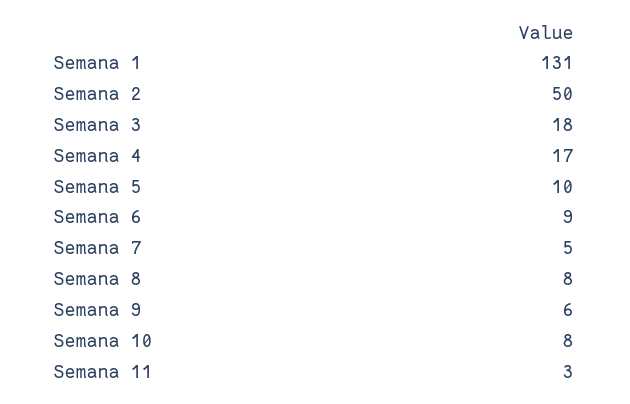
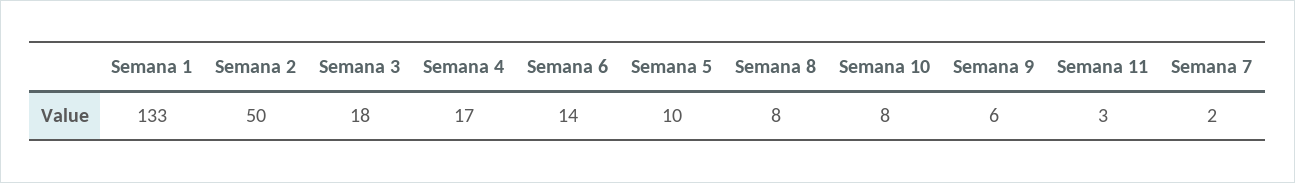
  {
-   "Semana 1": 131,
+   "Semana 1": 133,
    "Semana 2": 50,
    "Semana 3": 18,
    "Semana 4": 17,
    "Semana 5": 10,
-   "Semana 6": 9,
+   "Semana 6": 14,
-   "Semana 7": 5,
+   "Semana 7": 2,
    "Semana 8": 8,
    "Semana 9": 6,
    "Semana 10": 8,
    "Semana 11": 3
  }

